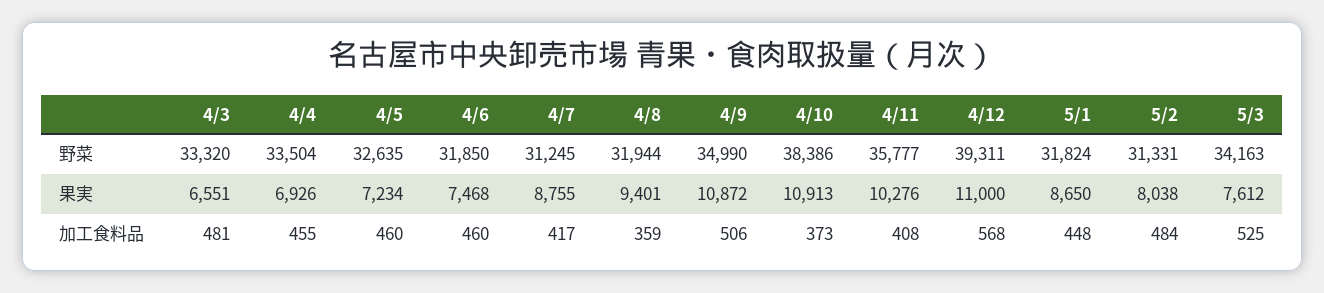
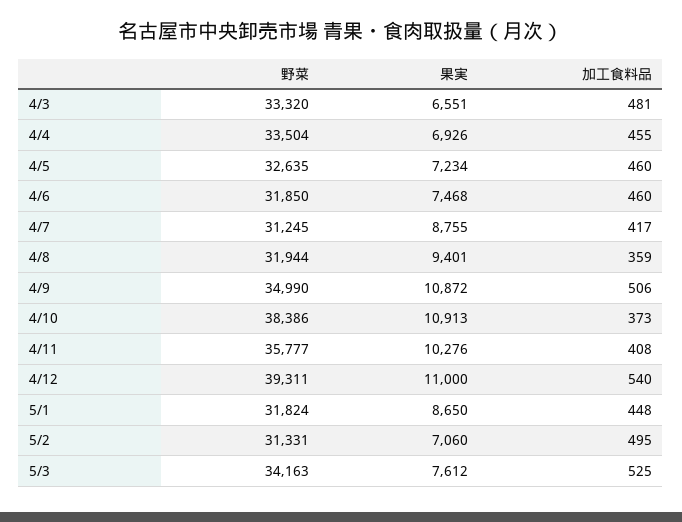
  {
    "4/3": {
      "野菜": 33320,
      "果実": 6551,
      "加工食料品": 481
    },
    "4/4": {
      "野菜": 33504,
      "果実": 6926,
      "加工食料品": 455
    },
    "4/5": {
      "野菜": 32635,
      "果実": 7234,
      "加工食料品": 460
    },
    "4/6": {
      "野菜": 31850,
      "果実": 7468,
      "加工食料品": 460
    },
    "4/7": {
      "野菜": 31245,
      "果実": 8755,
      "加工食料品": 417
    },
    "4/8": {
      "野菜": 31944,
      "果実": 9401,
      "加工食料品": 359
    },
    "4/9": {
      "野菜": 34990,
      "果実": 10872,
      "加工食料品": 506
    },
    "4/10": {
      "野菜": 38386,
      "果実": 10913,
      "加工食料品": 373
    },
    "4/11": {
      "野菜": 35777,
      "果実": 10276,
      "加工食料品": 408
    },
    "4/12": {
      "野菜": 39311,
      "果実": 11000,
-     "加工食料品": 568
+     "加工食料品": 540
    },
    "5/1": {
      "野菜": 31824,
      "果実": 8650,
      "加工食料品": 448
    },
    "5/2": {
      "野菜": 31331,
-     "果実": 8038,
+     "果実": 7060,
-     "加工食料品": 484
+     "加工食料品": 495
    },
    "5/3": {
      "野菜": 34163,
      "果実": 7612,
      "加工食料品": 525
    }
  }

